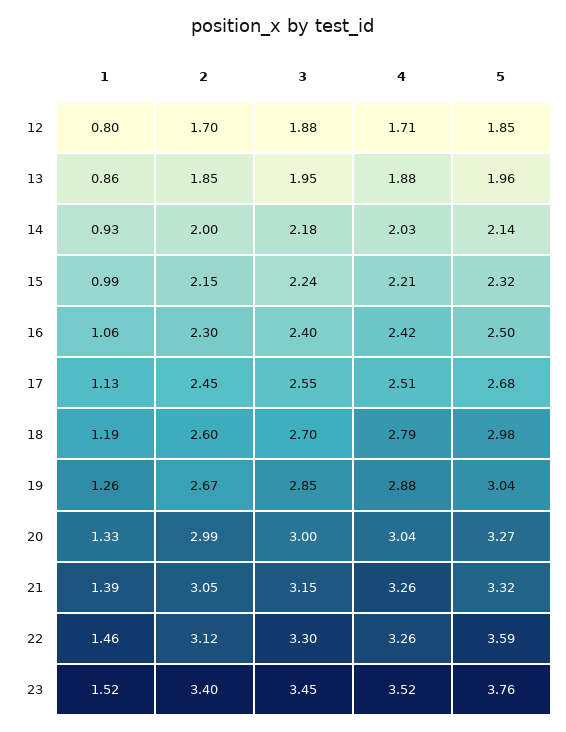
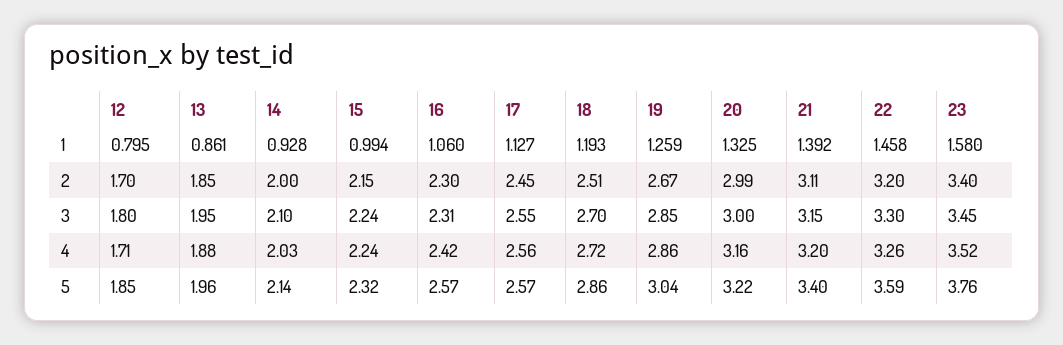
  {
    "1": {
      "12": 0.795,
      "13": 0.861,
      "14": 0.928,
      "15": 0.994,
      "16": 1.06,
      "17": 1.127,
      "18": 1.193,
      "19": 1.259,
      "20": 1.325,
      "21": 1.392,
      "22": 1.458,
-     "23": 1.52
+     "23": 1.58
    },
    "2": {
      "12": 1.7,
      "13": 1.85,
      "14": 2,
      "15": 2.15,
      "16": 2.3,
      "17": 2.45,
-     "18": 2.6,
+     "18": 2.51,
      "19": 2.67,
      "20": 2.99,
-     "21": 3.05,
+     "21": 3.11,
-     "22": 3.12,
+     "22": 3.2,
      "23": 3.4
    },
    "3": {
-     "12": 1.88,
+     "12": 1.8,
      "13": 1.95,
-     "14": 2.18,
+     "14": 2.1,
      "15": 2.24,
-     "16": 2.4,
+     "16": 2.31,
      "17": 2.55,
      "18": 2.7,
      "19": 2.85,
      "20": 3,
      "21": 3.15,
      "22": 3.3,
      "23": 3.45
    },
    "4": {
      "12": 1.71,
      "13": 1.88,
      "14": 2.03,
-     "15": 2.21,
+     "15": 2.24,
      "16": 2.42,
-     "17": 2.51,
+     "17": 2.56,
-     "18": 2.79,
+     "18": 2.72,
-     "19": 2.88,
+     "19": 2.86,
-     "20": 3.04,
+     "20": 3.16,
-     "21": 3.26,
+     "21": 3.2,
      "22": 3.26,
      "23": 3.52
    },
    "5": {
      "12": 1.85,
      "13": 1.96,
      "14": 2.14,
      "15": 2.32,
-     "16": 2.5,
+     "16": 2.57,
-     "17": 2.68,
+     "17": 2.57,
-     "18": 2.98,
+     "18": 2.86,
      "19": 3.04,
-     "20": 3.27,
+     "20": 3.22,
-     "21": 3.32,
+     "21": 3.4,
      "22": 3.59,
      "23": 3.76
    }
  }

